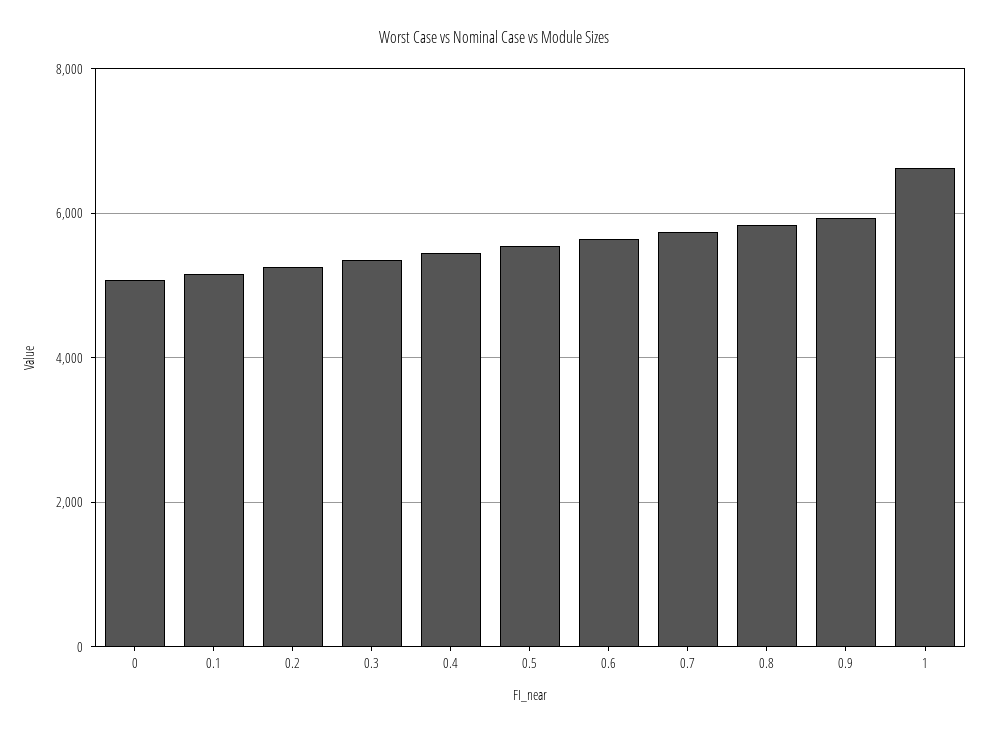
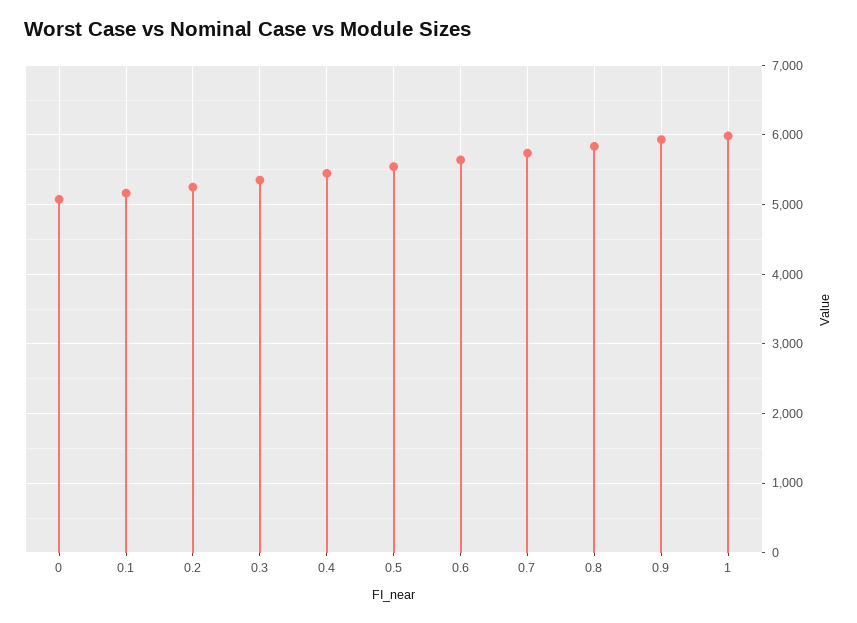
  {
    "0": 5100,
    "0.1": 5200,
    "0.2": 5300,
    "0.3": 5400,
    "0.4": 5500,
    "0.5": 5500,
    "0.6": 5600,
    "0.7": 5700,
    "0.8": 5800,
    "0.9": 5900,
-   "1": 6600
+   "1": 6000
  }

